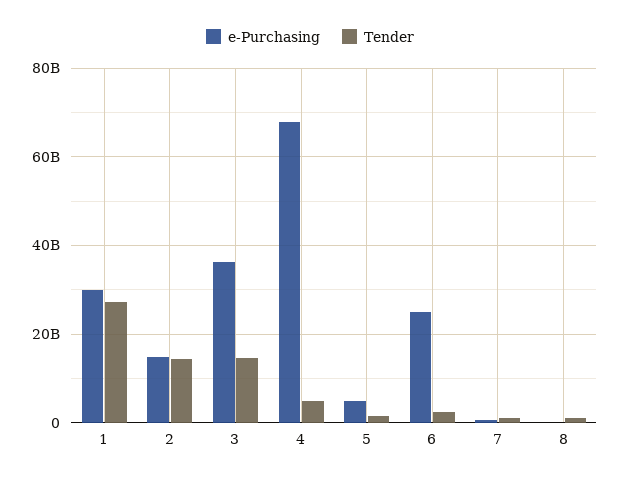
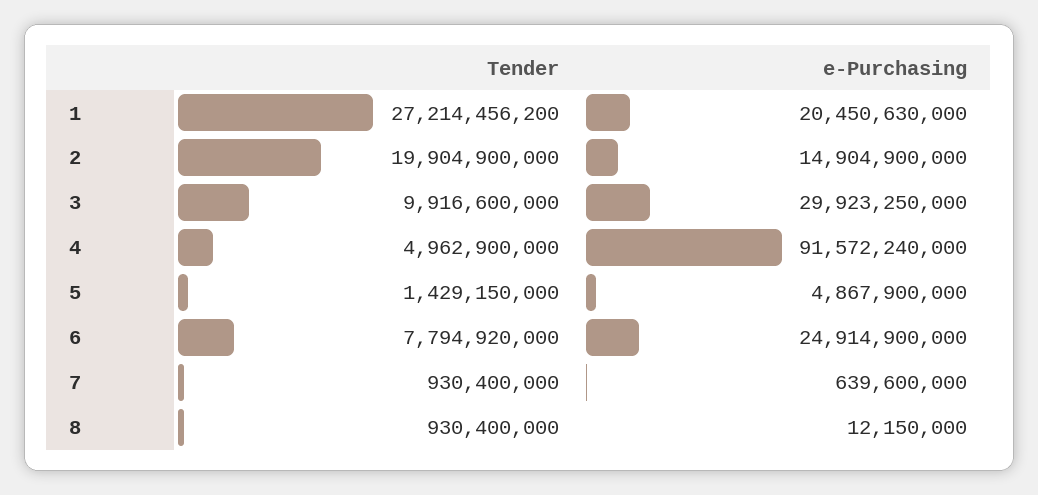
  {
    "e-Purchasing": {
-     "1": 30000000000,
+     "1": 20450630000,
      "2": 14904900000,
-     "3": 36000000000,
+     "3": 29923250000,
-     "4": 68000000000,
+     "4": 91572240000,
      "5": 4867900000,
      "6": 24914900000,
      "7": 639600000,
      "8": 12150000
    },
    "Tender": {
      "1": 27214456200,
-     "2": 14000000000,
+     "2": 19904900000,
-     "3": 14000000000,
+     "3": 9916600000,
      "4": 4962900000,
      "5": 1429150000,
-     "6": 2000000000,
+     "6": 7794920000,
      "7": 930400000,
      "8": 930400000
    }
  }

